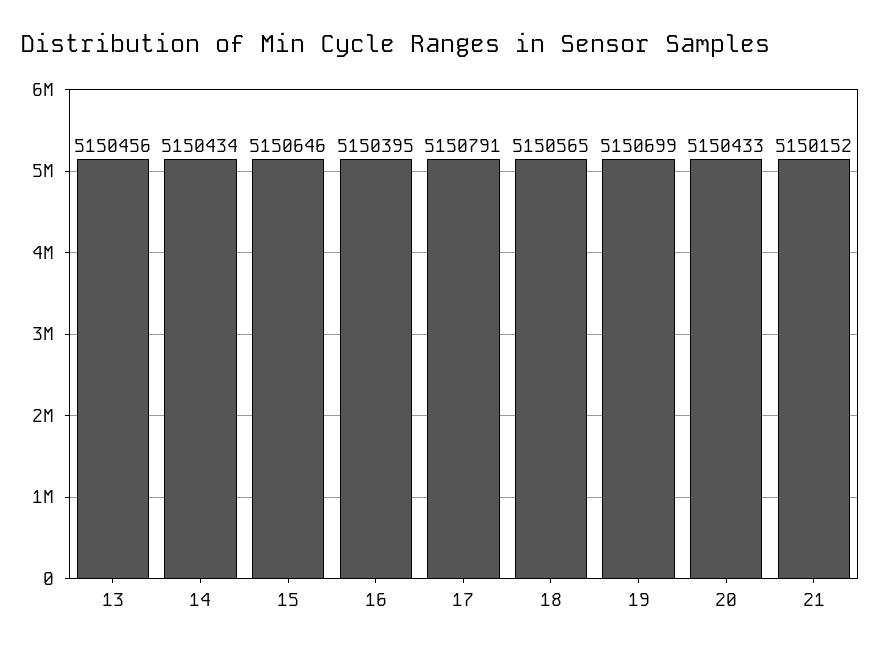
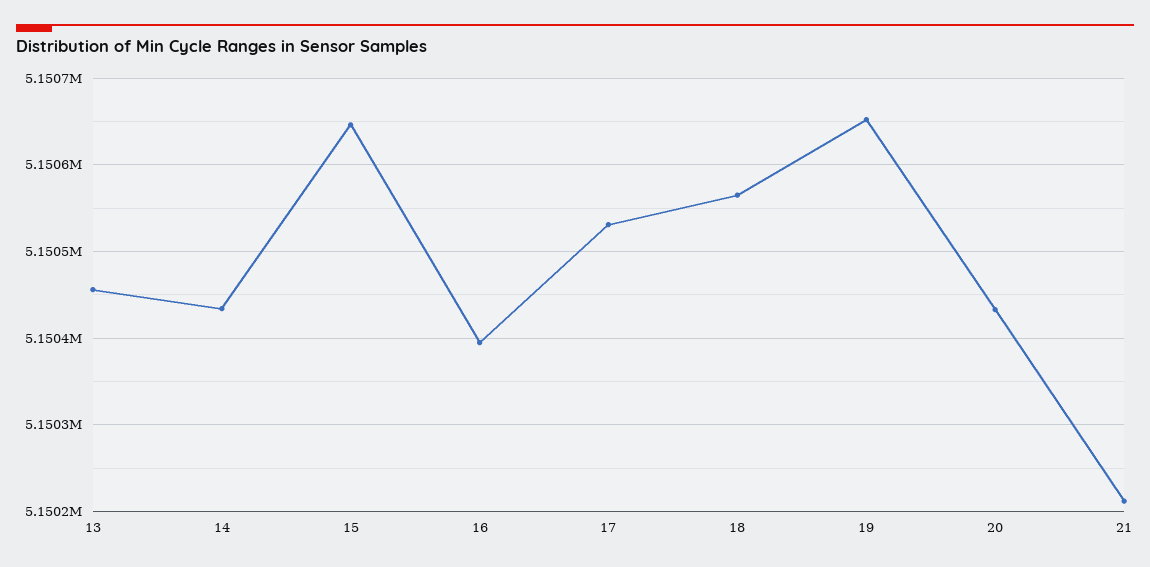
  {
    "13": 5150456,
    "14": 5150434,
    "15": 5150646,
    "16": 5150395,
-   "17": 5150791,
+   "17": 5150530,
    "18": 5150565,
-   "19": 5150699,
+   "19": 5150650,
    "20": 5150433,
-   "21": 5150152
+   "21": 5150210
  }

